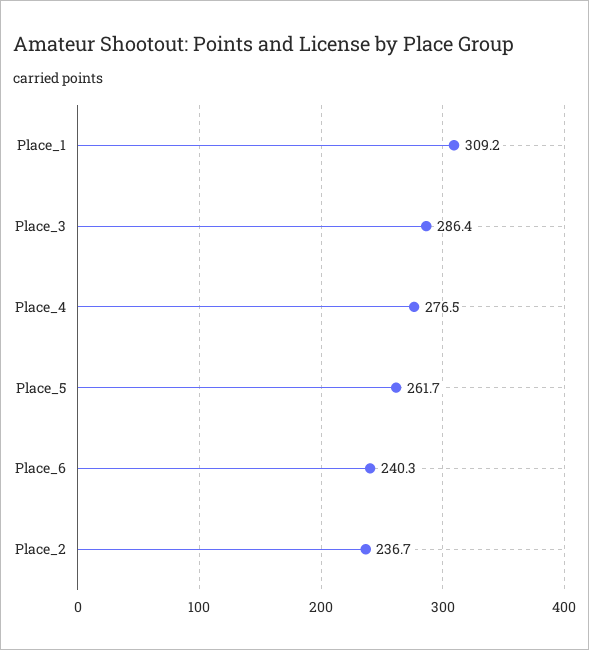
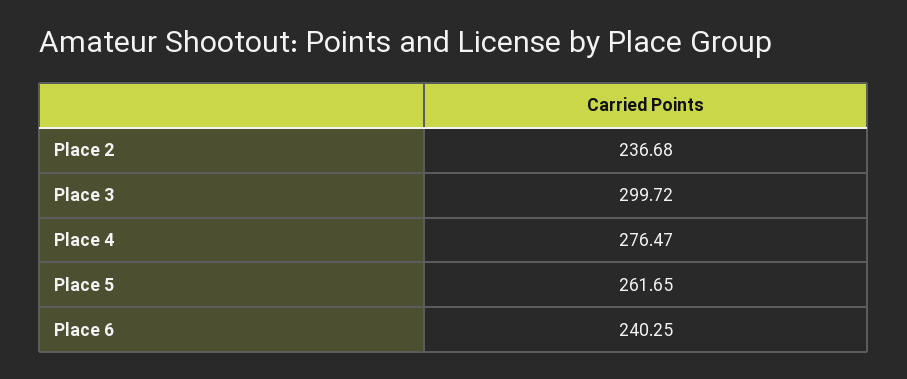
  {
-   "Place_1": 309.2,
-   "Place_3": 286.4,
+   "Place_3": 299.72,
    "Place_4": 276.47,
    "Place_5": 261.65,
    "Place_6": 240.25,
    "Place_2": 236.68
  }

